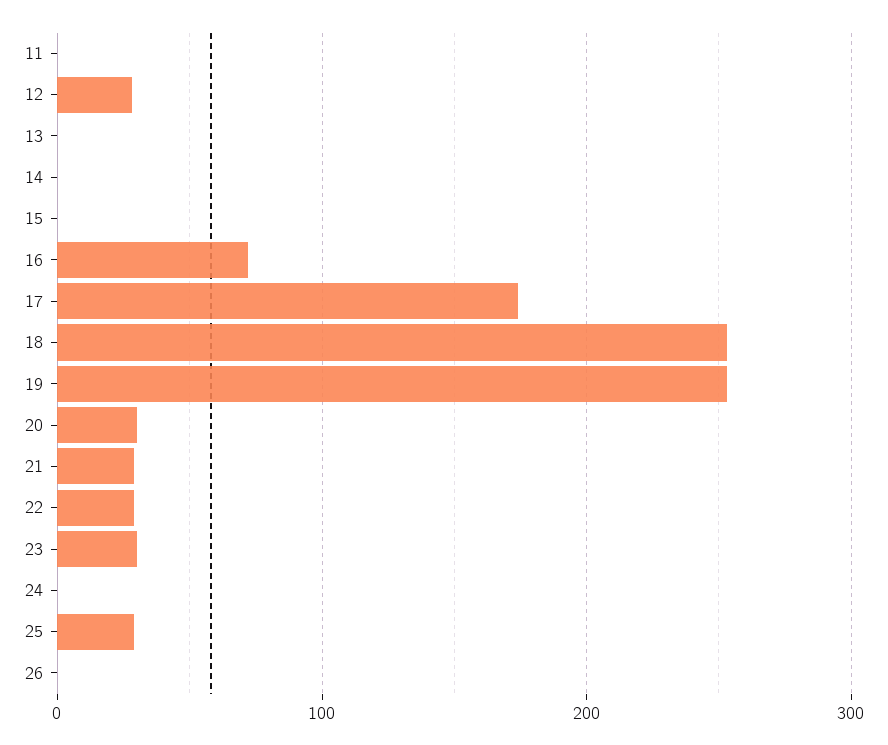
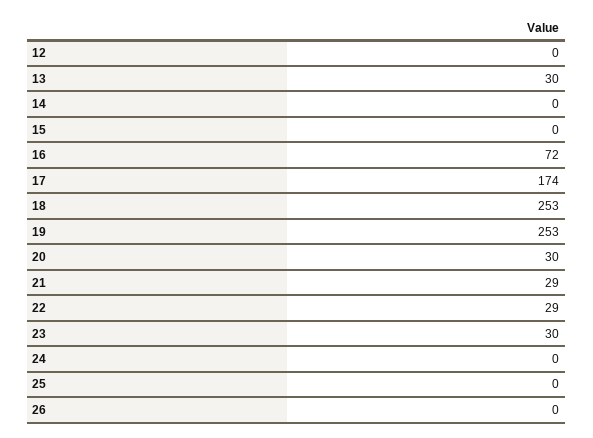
  {
-   "11": 0,
-   "12": 30,
+   "12": 0,
-   "13": 0,
+   "13": 30,
    "14": 0,
    "15": 0,
    "16": 72,
    "17": 174,
    "18": 253,
    "19": 253,
    "20": 30,
    "21": 29,
    "22": 29,
    "23": 30,
    "24": 0,
-   "25": 30,
+   "25": 0,
    "26": 0
  }

